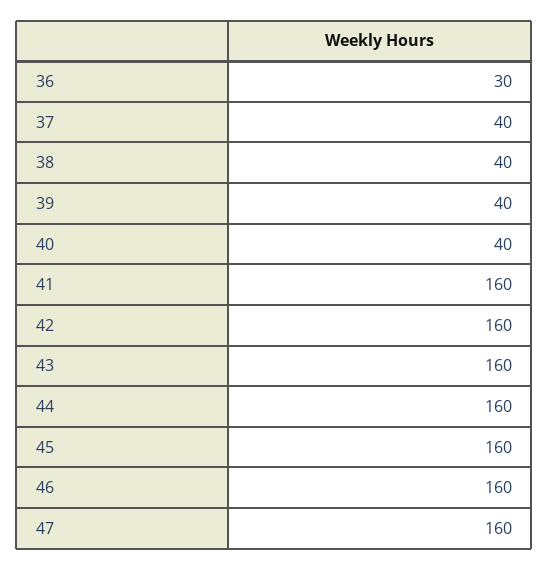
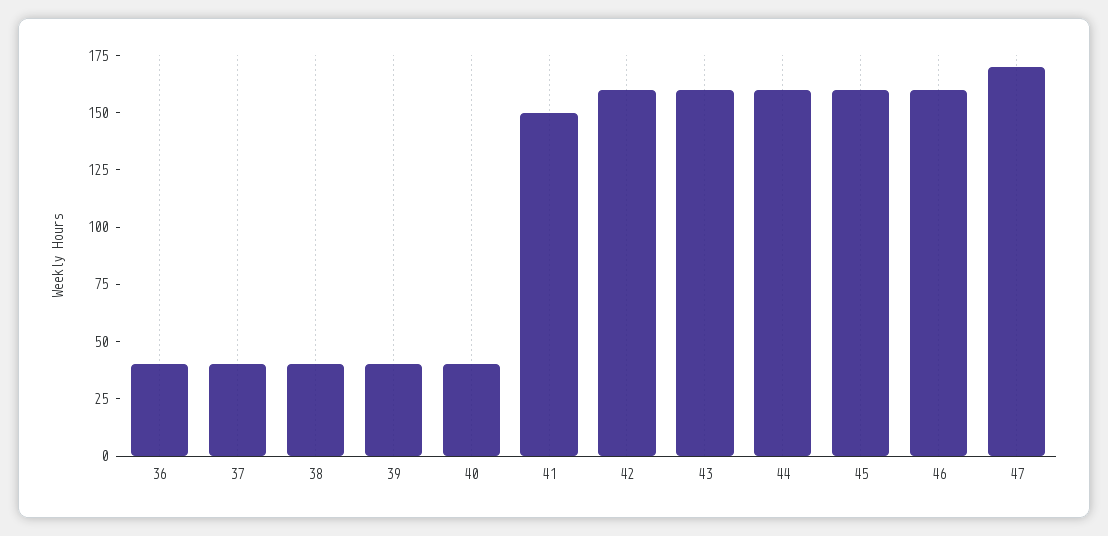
  {
-   "36": 30,
+   "36": 40,
    "37": 40,
    "38": 40,
    "39": 40,
    "40": 40,
-   "41": 160,
+   "41": 150,
    "42": 160,
    "43": 160,
    "44": 160,
    "45": 160,
    "46": 160,
-   "47": 160
+   "47": 170
  }

